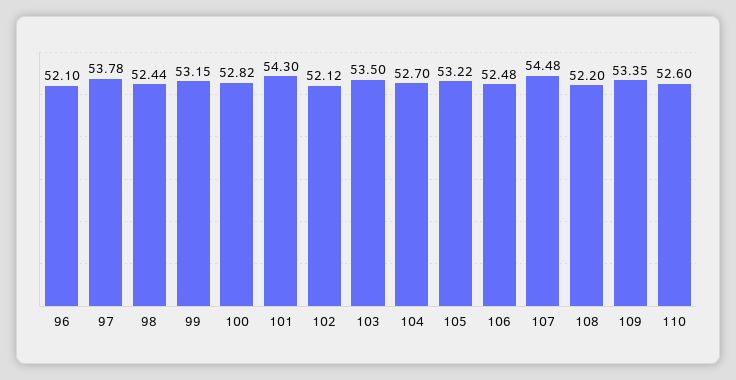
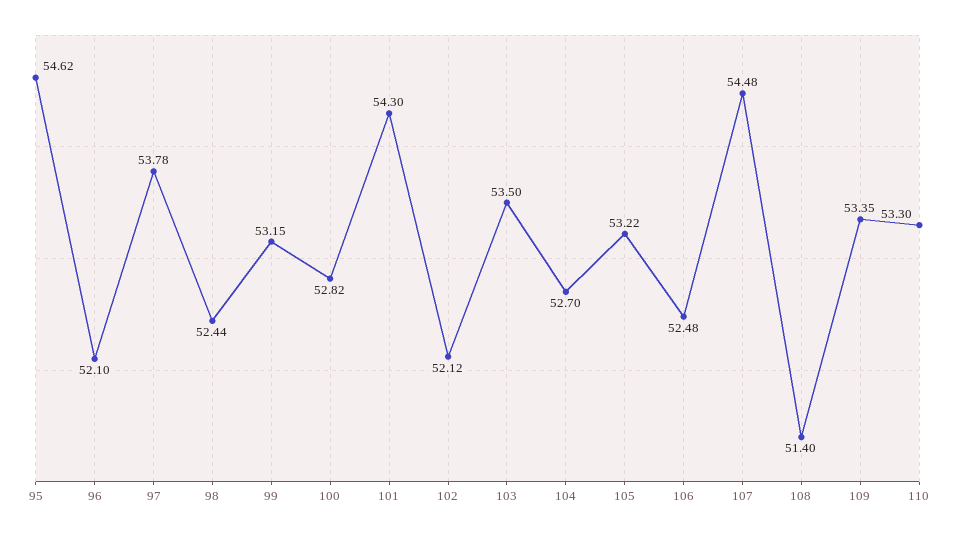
  {
    "96": 52.1,
    "97": 53.78,
    "98": 52.44,
    "99": 53.15,
    "100": 52.82,
    "101": 54.3,
    "102": 52.12,
    "103": 53.5,
    "104": 52.7,
    "105": 53.22,
    "106": 52.48,
    "107": 54.48,
-   "108": 52.2,
+   "108": 51.4,
    "109": 53.35,
-   "110": 52.6
+   "110": 53.3,
+   "95": 54.62
  }

